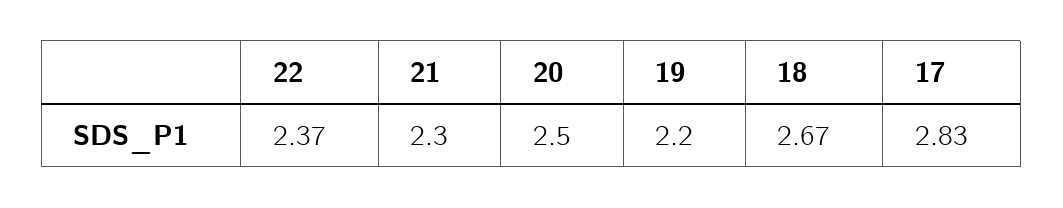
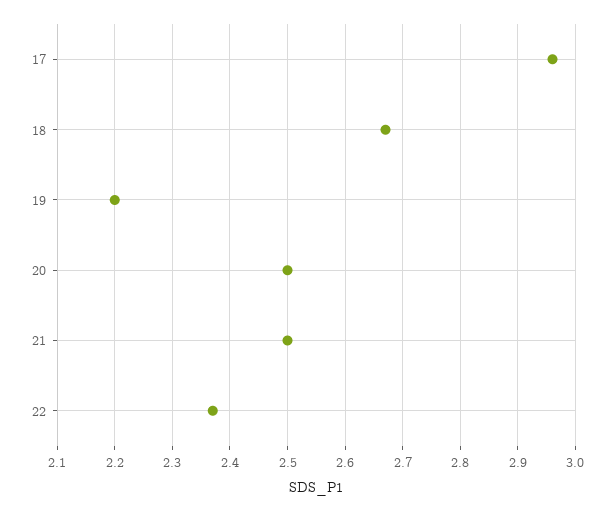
  {
    "22": 2.37,
-   "21": 2.3,
+   "21": 2.5,
    "20": 2.5,
    "19": 2.2,
    "18": 2.67,
-   "17": 2.83
+   "17": 2.95
  }

